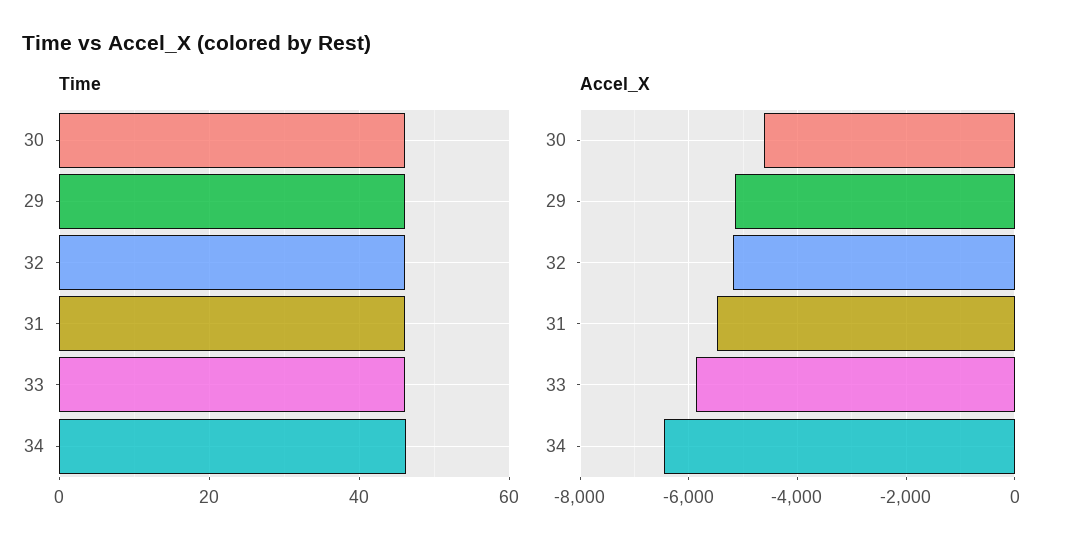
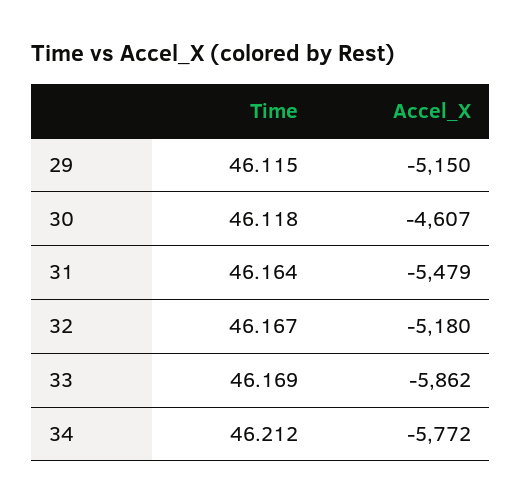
  {
    "Time": {
      "30": 46.118,
      "29": 46.115,
      "32": 46.167,
      "31": 46.164,
      "33": 46.169,
      "34": 46.212
    },
    "Accel_X": {
      "30": -4607,
      "29": -5150,
      "32": -5180,
      "31": -5479,
      "33": -5862,
-     "34": -6400
+     "34": -5772
    }
  }

